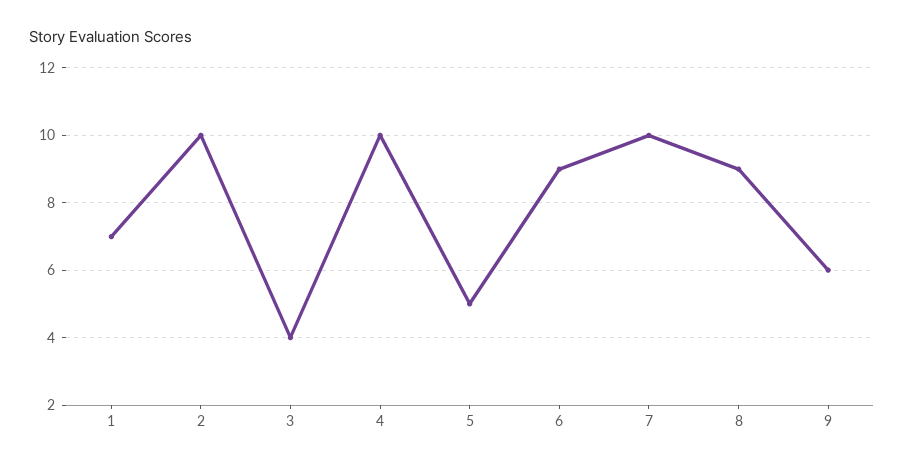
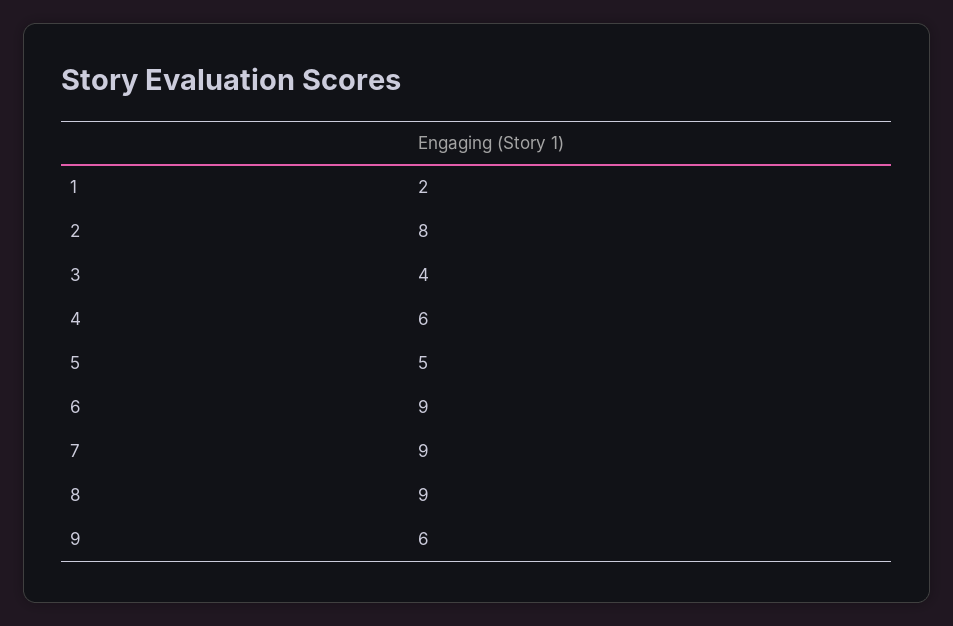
  {
-   "1": 7,
+   "1": 2,
-   "2": 10,
+   "2": 8,
    "3": 4,
-   "4": 10,
+   "4": 6,
    "5": 5,
    "6": 9,
-   "7": 10,
+   "7": 9,
    "8": 9,
    "9": 6
  }

